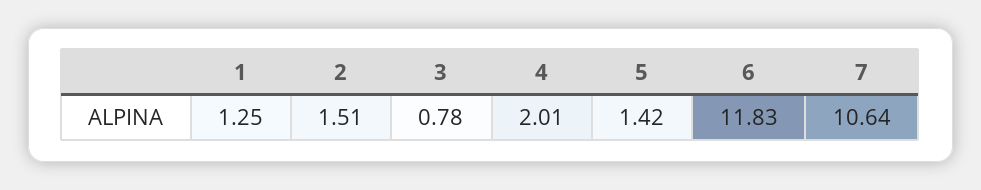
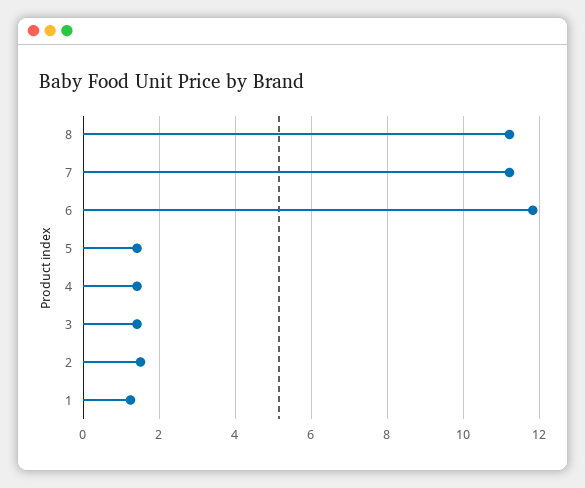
  {
    "1": 1.25,
    "2": 1.51,
-   "3": 0.78,
+   "3": 1.4,
-   "4": 2.01,
+   "4": 1.4,
    "5": 1.42,
    "6": 11.83,
-   "7": 10.64
+   "7": 11.2,
+   "8": 11.2
  }

